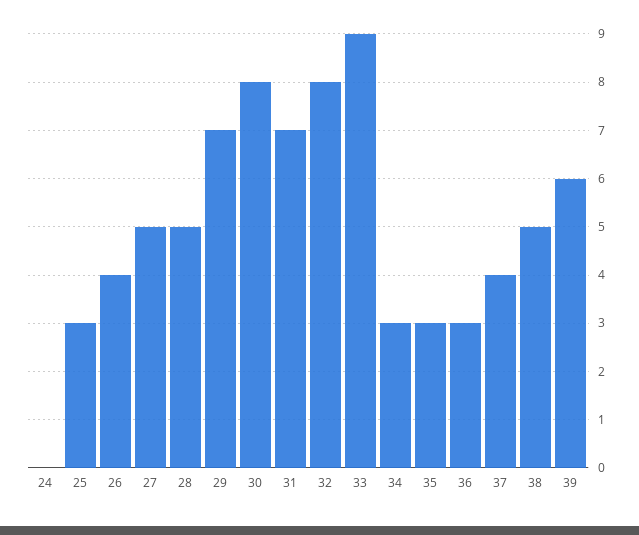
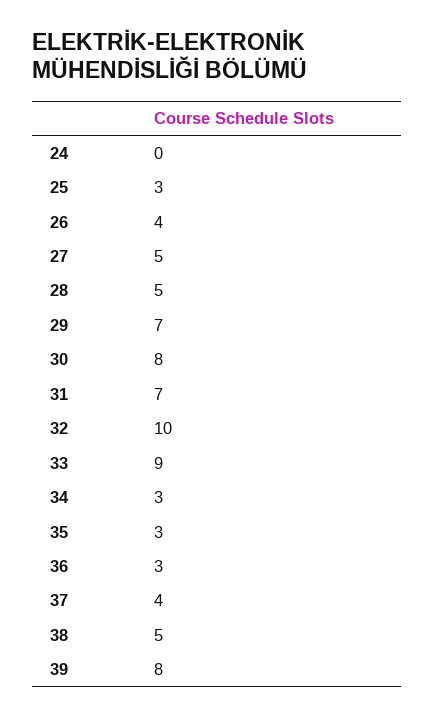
  {
    "24": 0,
    "25": 3,
    "26": 4,
    "27": 5,
    "28": 5,
    "29": 7,
    "30": 8,
    "31": 7,
-   "32": 8,
+   "32": 10,
    "33": 9,
    "34": 3,
    "35": 3,
    "36": 3,
    "37": 4,
    "38": 5,
-   "39": 6
+   "39": 8
  }

